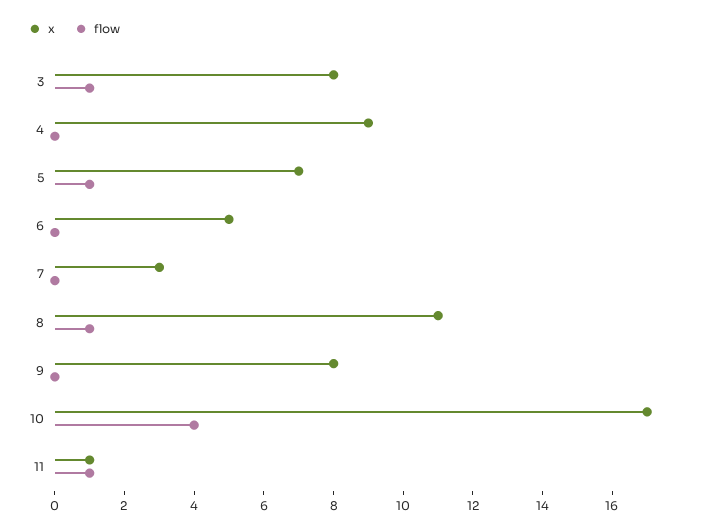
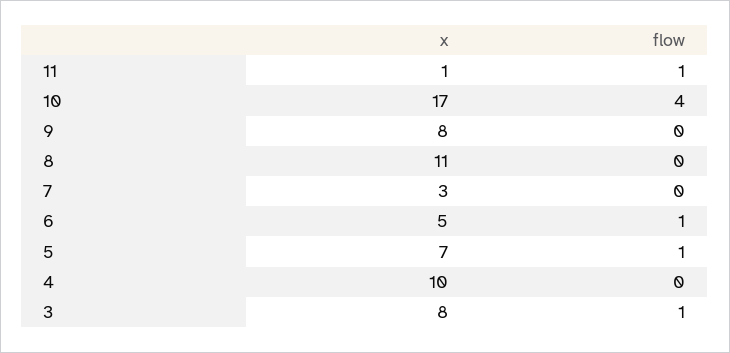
  {
    "x": {
      "3": 8,
-     "4": 9,
+     "4": 10,
      "5": 7,
      "6": 5,
      "7": 3,
      "8": 11,
      "9": 8,
      "10": 17,
      "11": 1
    },
    "flow": {
      "3": 1,
      "4": 0,
      "5": 1,
-     "6": 0,
+     "6": 1,
      "7": 0,
-     "8": 1,
+     "8": 0,
      "9": 0,
      "10": 4,
      "11": 1
    }
  }

